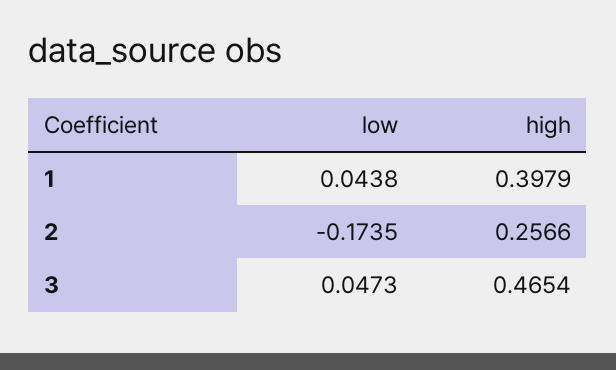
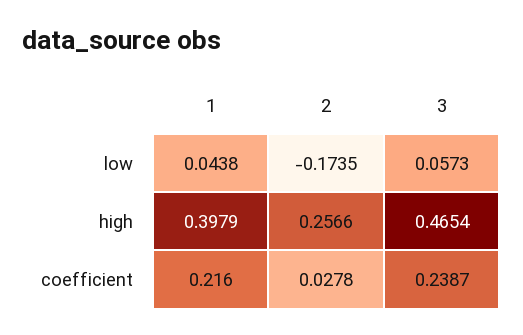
  {
    "low": {
      "1": 0.0438,
      "2": -0.1735,
-     "3": 0.0473
+     "3": 0.0573
    },
    "high": {
      "1": 0.3979,
      "2": 0.2566,
      "3": 0.4654
-   }
+   },
+   "coefficient": {
+     "1": 0.216,
+     "2": 0.0278,
+     "3": 0.2387
+   }
  }

